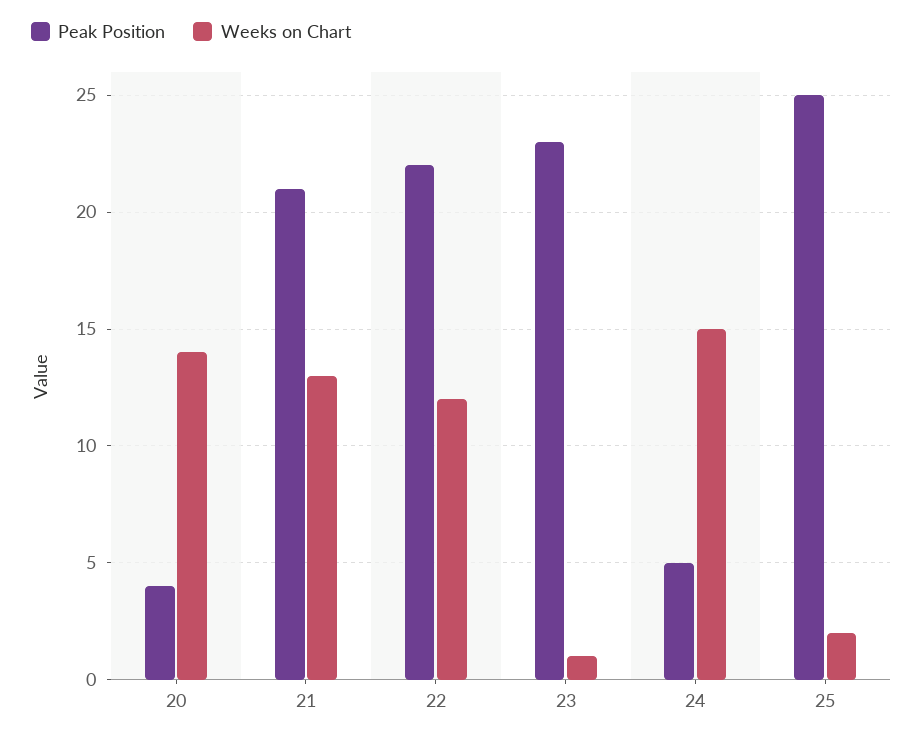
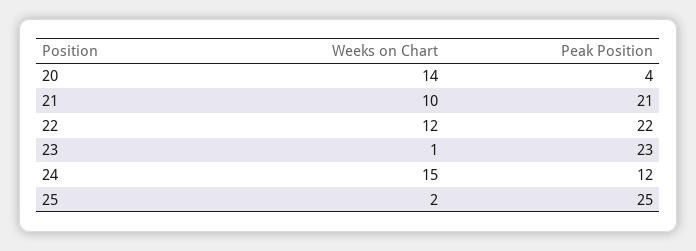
  {
    "Peak Position": {
      "20": 4,
      "21": 21,
      "22": 22,
      "23": 23,
-     "24": 5,
+     "24": 12,
      "25": 25
    },
    "Weeks on Chart": {
      "20": 14,
-     "21": 13,
+     "21": 10,
      "22": 12,
      "23": 1,
      "24": 15,
      "25": 2
    }
  }

